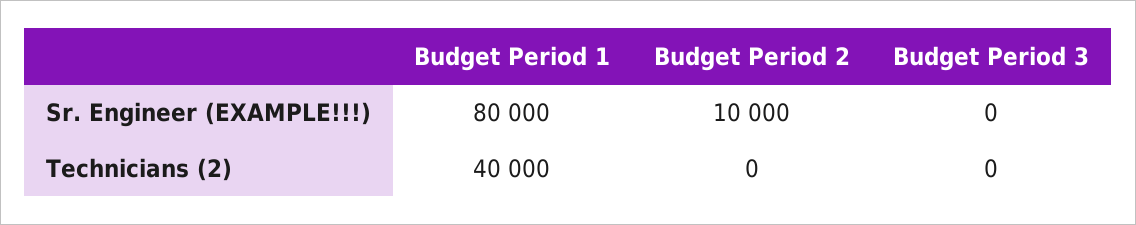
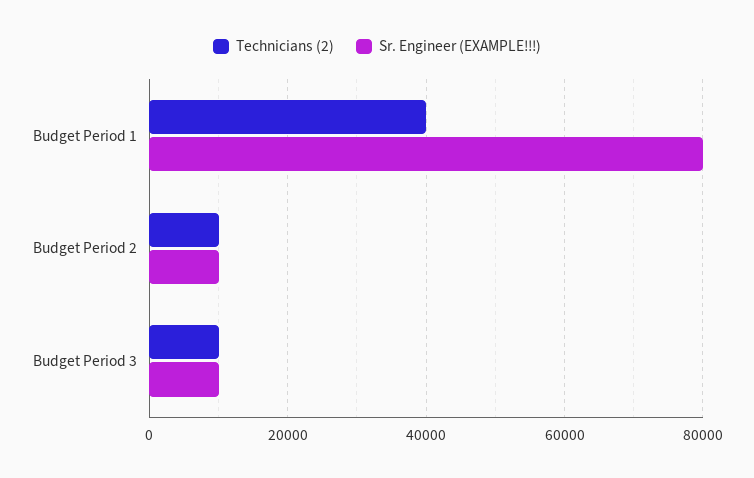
  {
    "Sr. Engineer (EXAMPLE!!!)": {
      "Budget Period 1": 80000,
      "Budget Period 2": 10000,
-     "Budget Period 3": 0
+     "Budget Period 3": 10000
    },
    "Technicians (2)": {
      "Budget Period 1": 40000,
-     "Budget Period 2": 0,
+     "Budget Period 2": 10000,
-     "Budget Period 3": 0
+     "Budget Period 3": 10000
    }
  }

